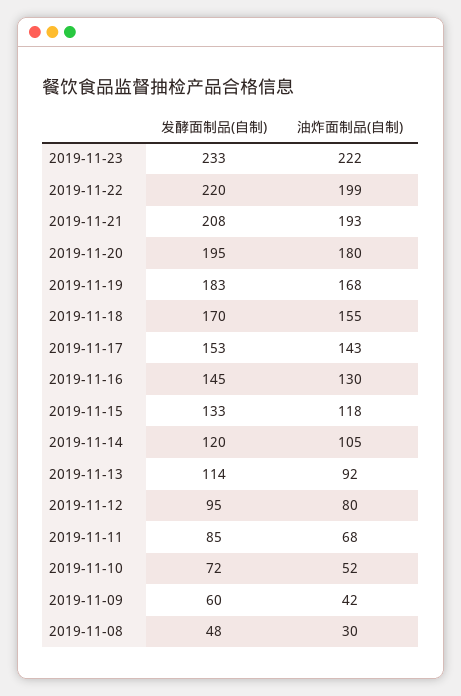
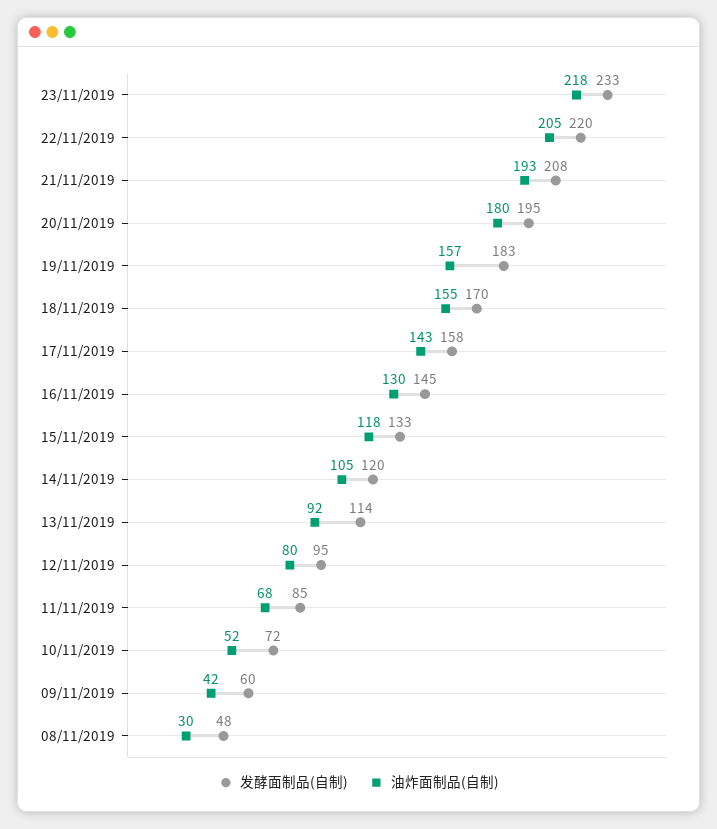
  {
    "发酵面制品(自制)": {
      "2019-11-23": 233,
      "2019-11-22": 220,
      "2019-11-21": 208,
      "2019-11-20": 195,
      "2019-11-19": 183,
      "2019-11-18": 170,
-     "2019-11-17": 153,
+     "2019-11-17": 158,
      "2019-11-16": 145,
      "2019-11-15": 133,
      "2019-11-14": 120,
      "2019-11-13": 114,
      "2019-11-12": 95,
      "2019-11-11": 85,
      "2019-11-10": 72,
      "2019-11-09": 60,
      "2019-11-08": 48
    },
    "油炸面制品(自制)": {
-     "2019-11-23": 222,
+     "2019-11-23": 218,
-     "2019-11-22": 199,
+     "2019-11-22": 205,
      "2019-11-21": 193,
      "2019-11-20": 180,
-     "2019-11-19": 168,
+     "2019-11-19": 157,
      "2019-11-18": 155,
      "2019-11-17": 143,
      "2019-11-16": 130,
      "2019-11-15": 118,
      "2019-11-14": 105,
      "2019-11-13": 92,
      "2019-11-12": 80,
      "2019-11-11": 68,
      "2019-11-10": 52,
      "2019-11-09": 42,
      "2019-11-08": 30
    }
  }

